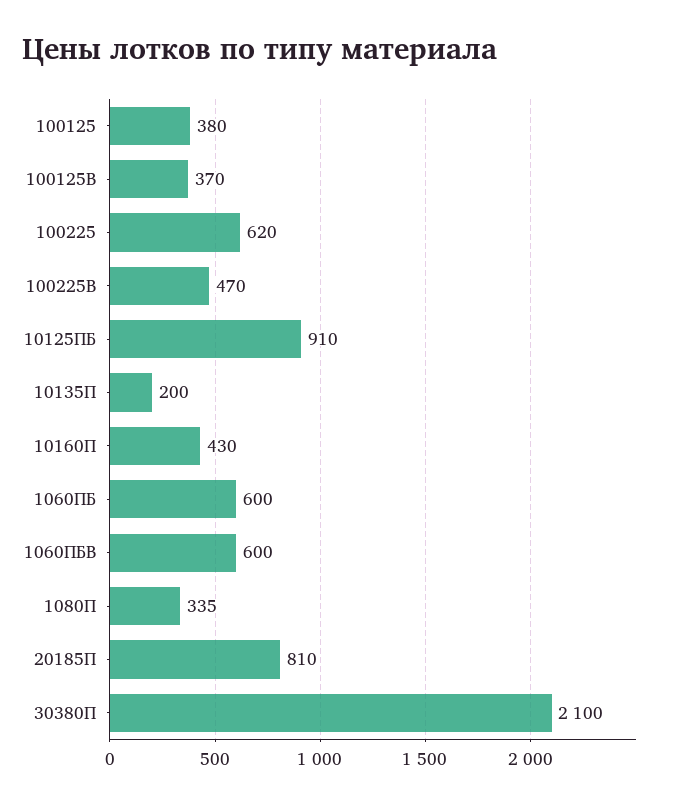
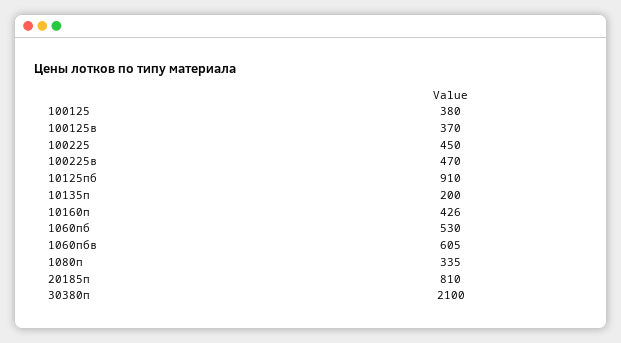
  {
    "100125": 380,
    "100125В": 370,
-   "100225": 620,
+   "100225": 450,
    "100225В": 470,
    "10125ПБ": 910,
    "10135П": 200,
-   "10160П": 430,
+   "10160П": 426,
-   "1060ПБ": 600,
+   "1060ПБ": 530,
-   "1060ПБВ": 600,
+   "1060ПБВ": 605,
    "1080П": 335,
    "20185П": 810,
    "30380П": 2100
  }

